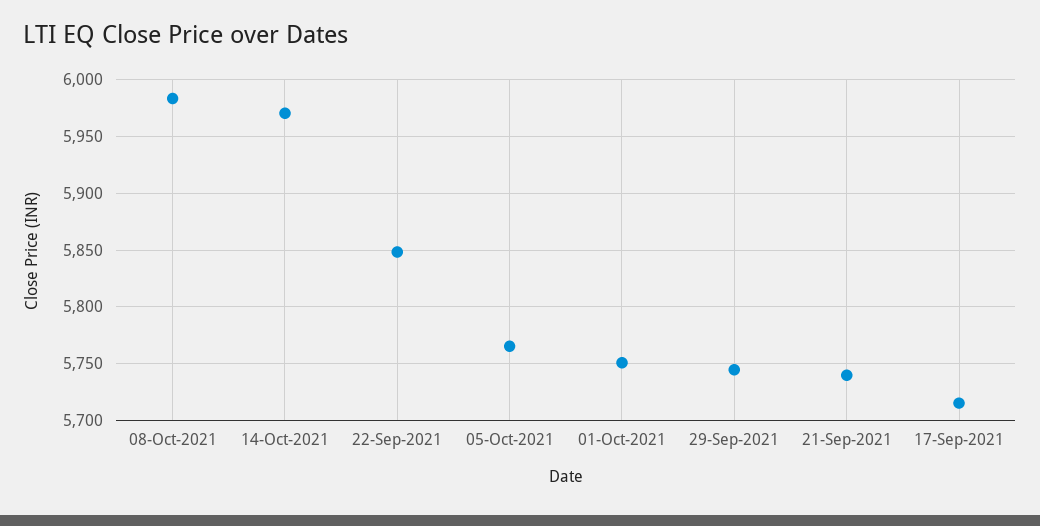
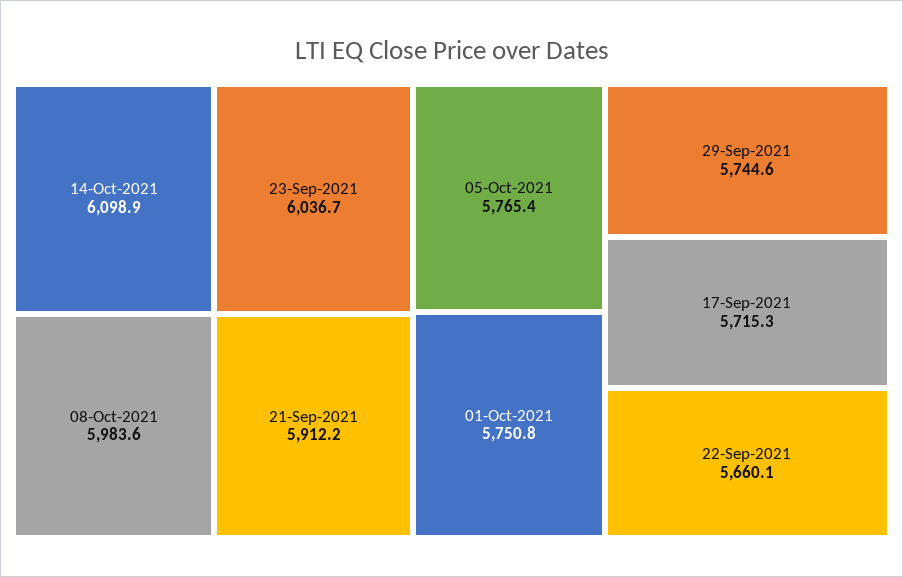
  {
    "08-Oct-2021": 5983.6,
-   "14-Oct-2021": 5970,
+   "14-Oct-2021": 6098.9,
-   "22-Sep-2021": 5850,
+   "22-Sep-2021": 5660.1,
    "05-Oct-2021": 5765.4,
    "01-Oct-2021": 5750.8,
    "29-Sep-2021": 5744.6,
-   "21-Sep-2021": 5740,
+   "21-Sep-2021": 5912.2,
-   "17-Sep-2021": 5715.3
+   "17-Sep-2021": 5715.3,
+   "23-Sep-2021": 6036.7
  }

